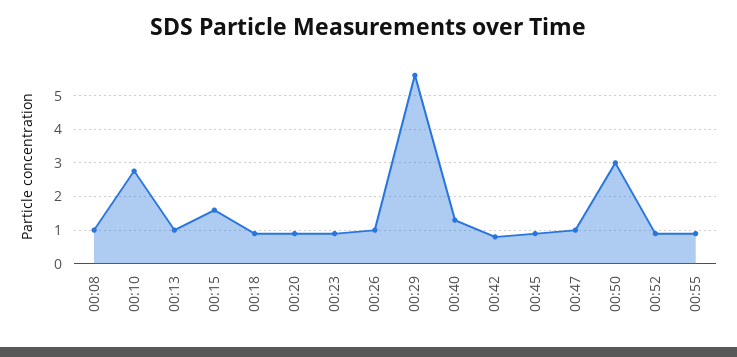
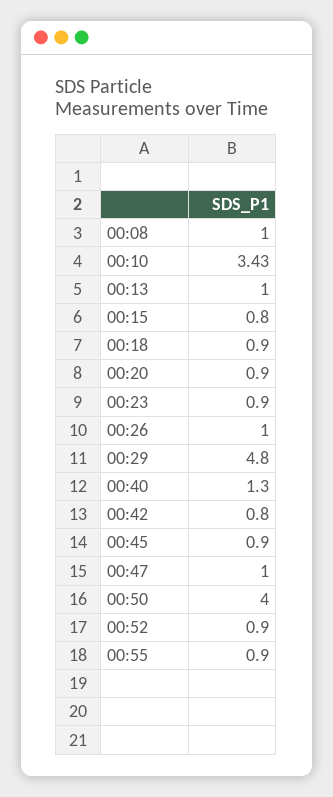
  {
    "00:08": 1,
-   "00:10": 2.8,
+   "00:10": 3.43,
    "00:13": 1,
-   "00:15": 1.6,
+   "00:15": 0.8,
    "00:18": 0.9,
    "00:20": 0.9,
    "00:23": 0.9,
    "00:26": 1,
-   "00:29": 5.6,
+   "00:29": 4.8,
    "00:40": 1.3,
    "00:42": 0.8,
    "00:45": 0.9,
    "00:47": 1,
-   "00:50": 3,
+   "00:50": 4,
    "00:52": 0.9,
    "00:55": 0.9
  }

